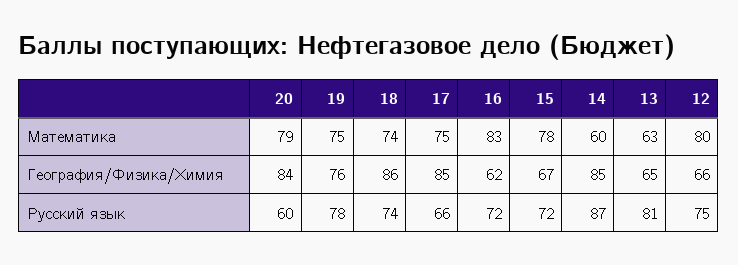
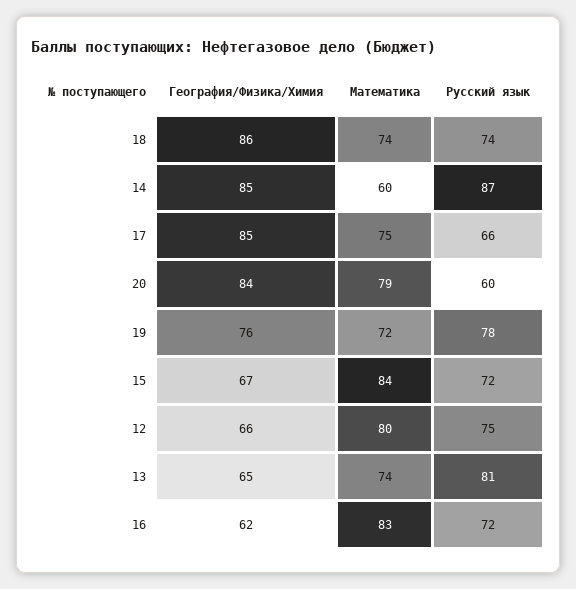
  {
    "20": {
      "Математика": 79,
      "География/Физика/Химия": 84,
      "Русский язык": 60
    },
    "19": {
-     "Математика": 75,
+     "Математика": 72,
      "География/Физика/Химия": 76,
      "Русский язык": 78
    },
    "18": {
      "Математика": 74,
      "География/Физика/Химия": 86,
      "Русский язык": 74
    },
    "17": {
      "Математика": 75,
      "География/Физика/Химия": 85,
      "Русский язык": 66
    },
    "16": {
      "Математика": 83,
      "География/Физика/Химия": 62,
      "Русский язык": 72
    },
    "15": {
-     "Математика": 78,
+     "Математика": 84,
      "География/Физика/Химия": 67,
      "Русский язык": 72
    },
    "14": {
      "Математика": 60,
      "География/Физика/Химия": 85,
      "Русский язык": 87
    },
    "13": {
-     "Математика": 63,
+     "Математика": 74,
      "География/Физика/Химия": 65,
      "Русский язык": 81
    },
    "12": {
      "Математика": 80,
      "География/Физика/Химия": 66,
      "Русский язык": 75
    }
  }

